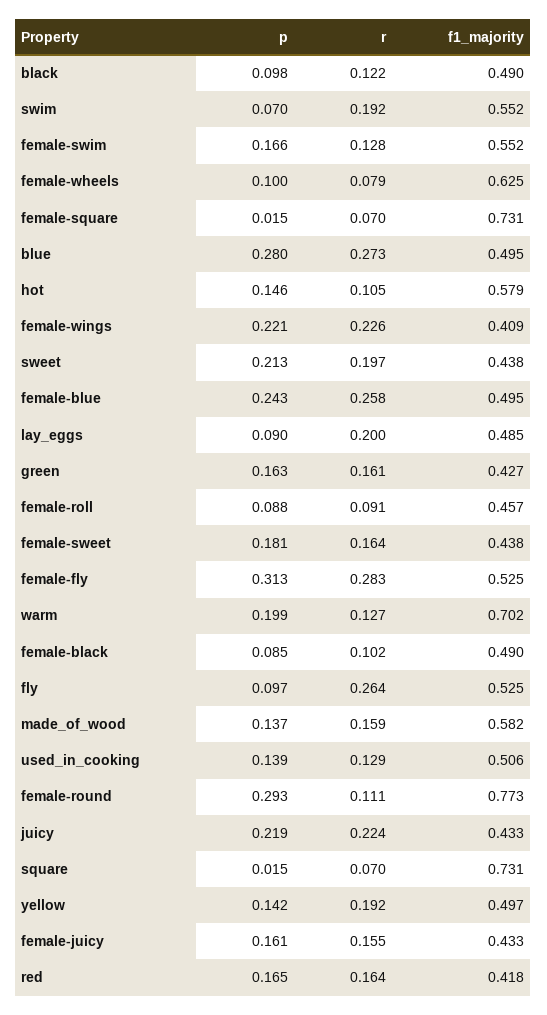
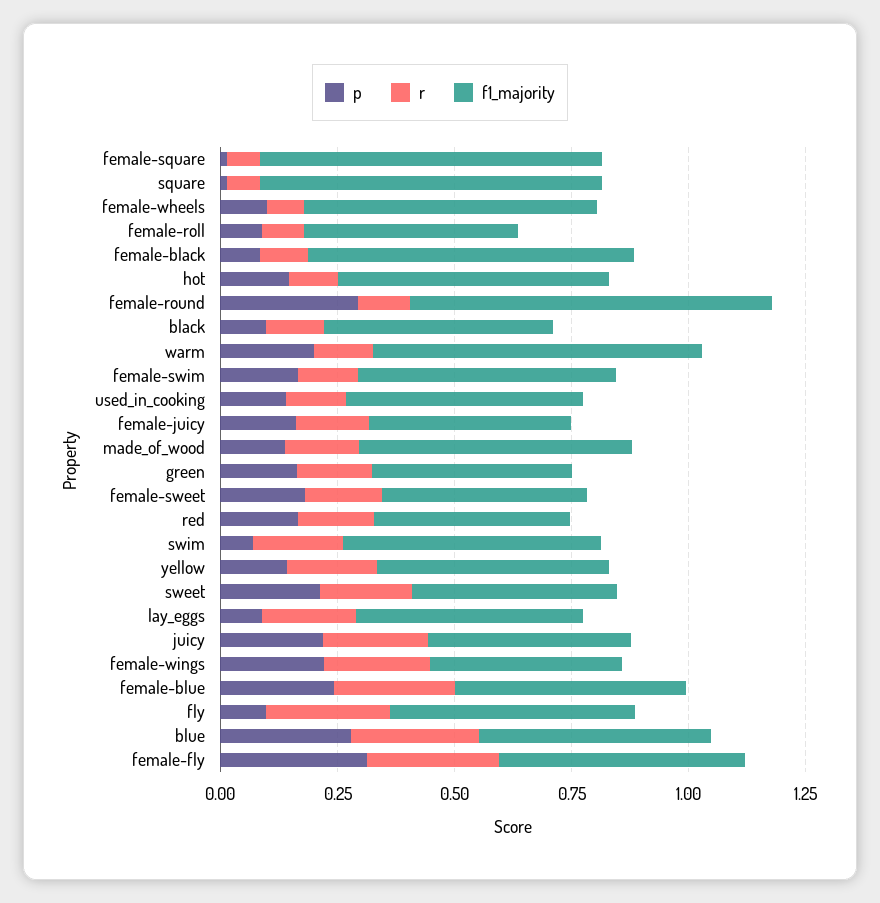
  {
    "p": {
      "black": 0.098,
      "swim": 0.07,
      "female-swim": 0.166,
      "female-wheels": 0.1,
      "female-square": 0.015,
      "blue": 0.28,
      "hot": 0.146,
      "female-wings": 0.221,
      "sweet": 0.213,
      "female-blue": 0.243,
      "lay_eggs": 0.09,
      "green": 0.163,
      "female-roll": 0.088,
      "female-sweet": 0.181,
      "female-fly": 0.313,
      "warm": 0.199,
      "female-black": 0.085,
      "fly": 0.097,
      "made_of_wood": 0.137,
      "used_in_cooking": 0.139,
      "female-round": 0.293,
      "juicy": 0.219,
      "square": 0.015,
      "yellow": 0.142,
      "female-juicy": 0.161,
      "red": 0.165
    },
    "r": {
      "black": 0.122,
      "swim": 0.192,
      "female-swim": 0.128,
      "female-wheels": 0.079,
      "female-square": 0.07,
      "blue": 0.273,
      "hot": 0.105,
      "female-wings": 0.226,
      "sweet": 0.197,
      "female-blue": 0.258,
      "lay_eggs": 0.2,
      "green": 0.161,
      "female-roll": 0.091,
      "female-sweet": 0.164,
      "female-fly": 0.283,
      "warm": 0.127,
      "female-black": 0.102,
      "fly": 0.264,
      "made_of_wood": 0.159,
      "used_in_cooking": 0.129,
      "female-round": 0.111,
      "juicy": 0.224,
      "square": 0.07,
      "yellow": 0.192,
      "female-juicy": 0.155,
      "red": 0.164
    },
    "f1_majority": {
      "black": 0.49,
      "swim": 0.552,
      "female-swim": 0.552,
      "female-wheels": 0.625,
      "female-square": 0.731,
      "blue": 0.495,
      "hot": 0.579,
      "female-wings": 0.409,
      "sweet": 0.438,
      "female-blue": 0.495,
      "lay_eggs": 0.485,
      "green": 0.427,
      "female-roll": 0.457,
      "female-sweet": 0.438,
      "female-fly": 0.525,
      "warm": 0.702,
-     "female-black": 0.49,
+     "female-black": 0.7,
      "fly": 0.525,
      "made_of_wood": 0.582,
      "used_in_cooking": 0.506,
      "female-round": 0.773,
      "juicy": 0.433,
      "square": 0.731,
      "yellow": 0.497,
      "female-juicy": 0.433,
      "red": 0.418
    }
  }

